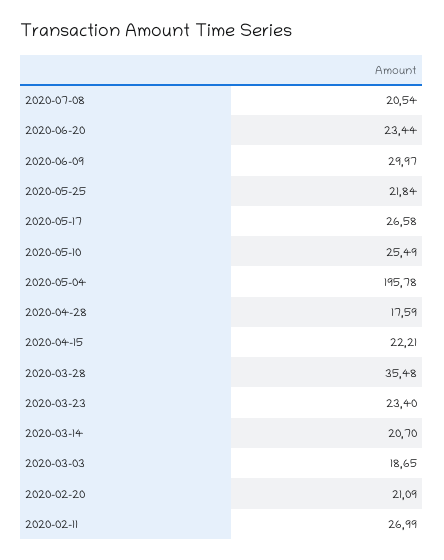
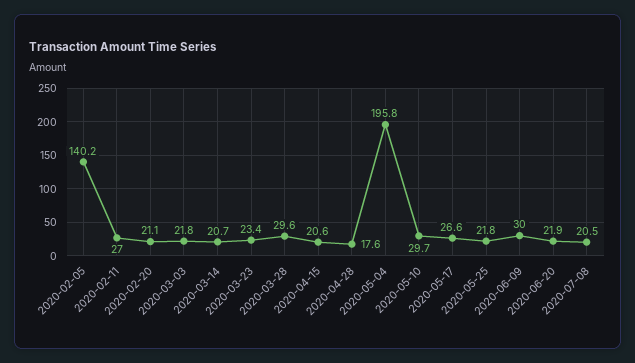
  {
    "2020-07-08": 20.54,
-   "2020-06-20": 23.44,
+   "2020-06-20": 21.9,
    "2020-06-09": 29.97,
    "2020-05-25": 21.84,
    "2020-05-17": 26.58,
-   "2020-05-10": 25.49,
+   "2020-05-10": 29.7,
    "2020-05-04": 195.78,
    "2020-04-28": 17.59,
-   "2020-04-15": 22.21,
+   "2020-04-15": 20.6,
-   "2020-03-28": 35.48,
+   "2020-03-28": 29.6,
    "2020-03-23": 23.4,
    "2020-03-14": 20.7,
-   "2020-03-03": 18.65,
+   "2020-03-03": 21.8,
    "2020-02-20": 21.09,
-   "2020-02-11": 26.99
+   "2020-02-11": 26.99,
+   "2020-02-05": 140.2
  }

